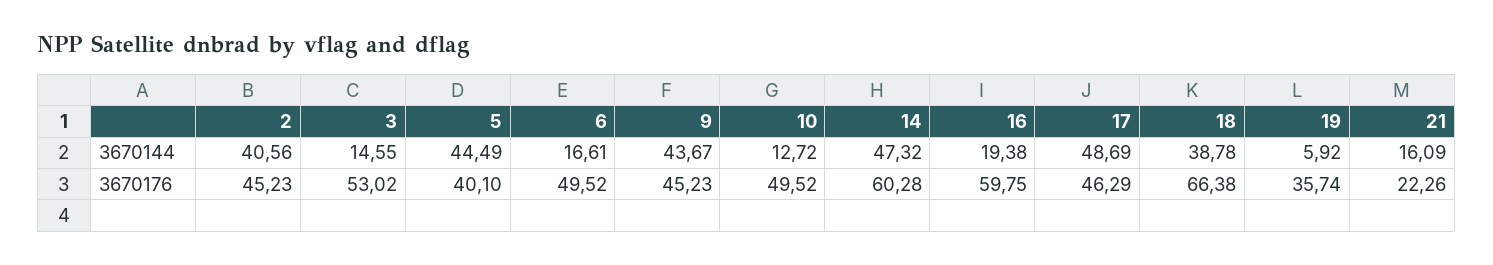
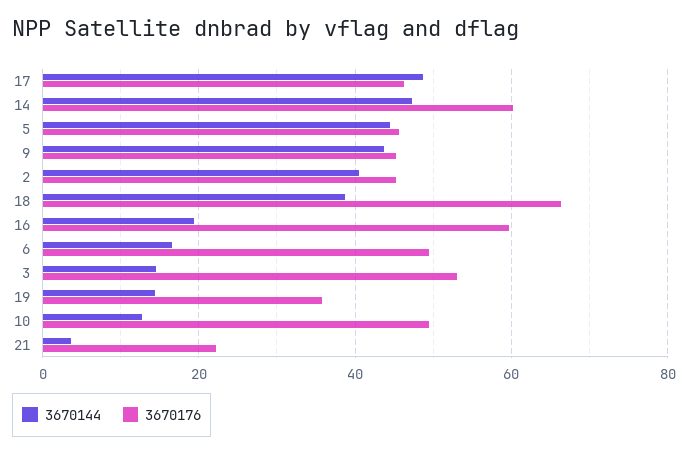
  {
    "3670144": {
      "2": 40.56,
      "3": 14.55,
      "5": 44.49,
      "6": 16.61,
      "9": 43.67,
      "10": 12.72,
      "14": 47.32,
      "16": 19.38,
      "17": 48.69,
      "18": 38.78,
-     "19": 5.92,
+     "19": 14,
-     "21": 16.09
+     "21": 4
    },
    "3670176": {
      "2": 45.23,
      "3": 53.02,
-     "5": 40.1,
+     "5": 46,
      "6": 49.52,
      "9": 45.23,
      "10": 49.52,
      "14": 60.28,
      "16": 59.75,
      "17": 46.29,
      "18": 66.38,
      "19": 35.74,
      "21": 22.26
    }
  }

